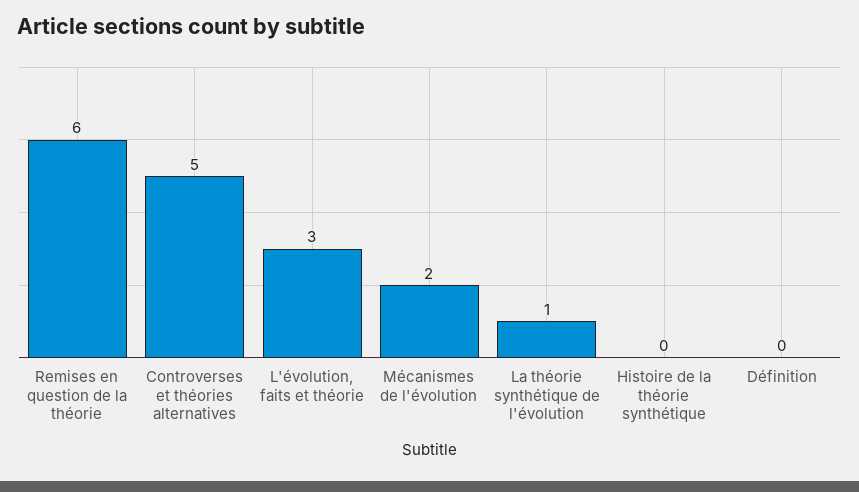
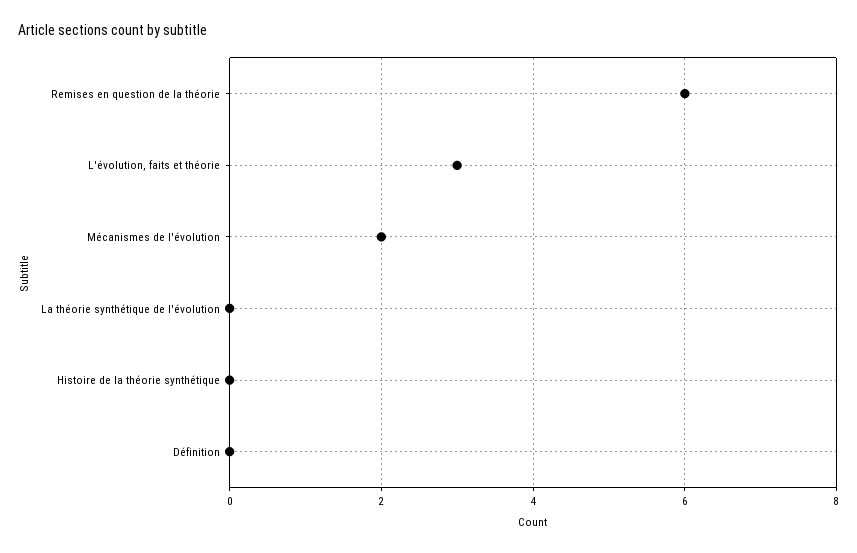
  {
    "Remises en question de la théorie": 6,
-   "Controverses et théories alternatives": 5,
    "L'évolution, faits et théorie": 3,
    "Mécanismes de l'évolution": 2,
-   "La théorie synthétique de l'évolution": 1,
+   "La théorie synthétique de l'évolution": 0,
    "Histoire de la théorie synthétique": 0,
    "Définition": 0
  }

